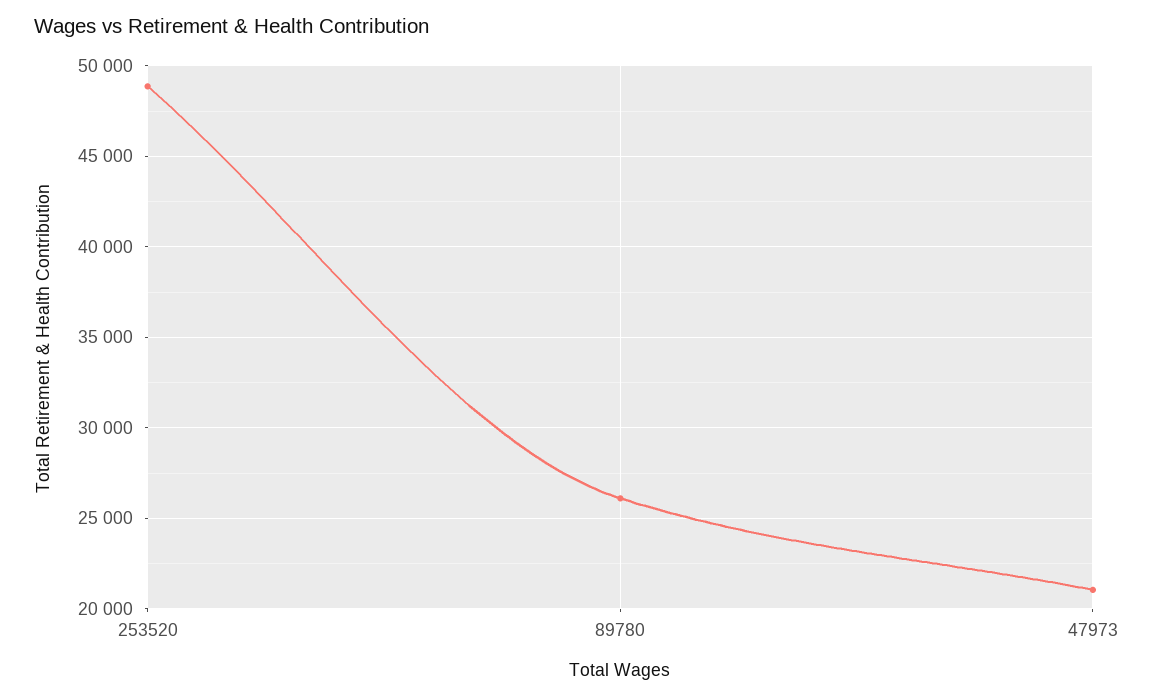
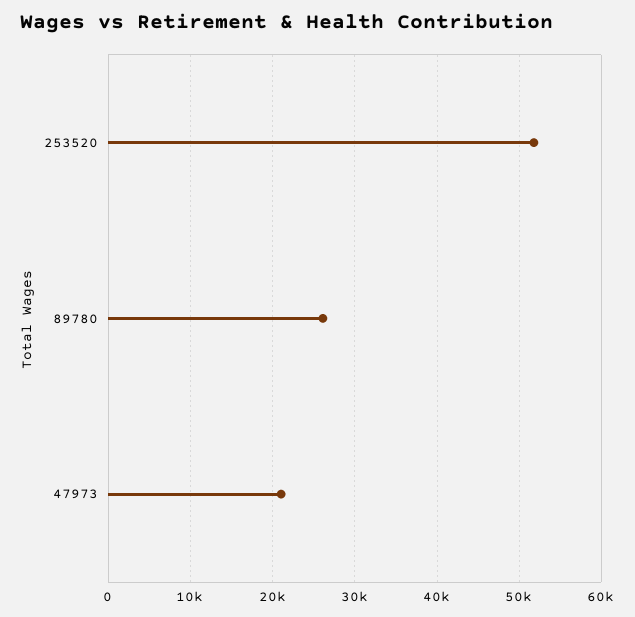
  {
-   "253520": 49000,
+   "253520": 52000,
    "89780": 26000,
    "47973": 21000
  }

